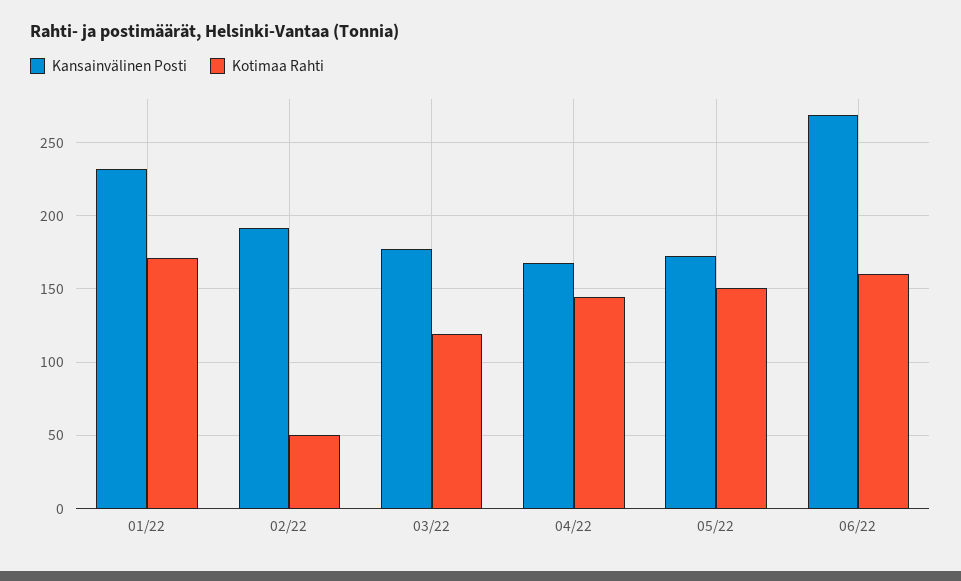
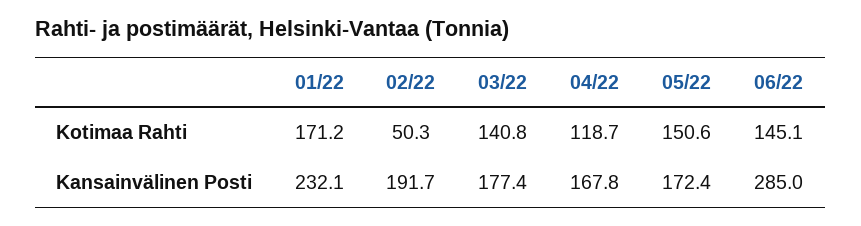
  {
    "Kansainvälinen Posti": {
      "01/22": 232.1,
      "02/22": 191.7,
      "03/22": 177.4,
      "04/22": 167.8,
      "05/22": 172.4,
-     "06/22": 270
+     "06/22": 285
    },
    "Kotimaa Rahti": {
      "01/22": 171.2,
      "02/22": 50.3,
-     "03/22": 120,
+     "03/22": 140.8,
-     "04/22": 145,
+     "04/22": 118.7,
      "05/22": 150.6,
-     "06/22": 160
+     "06/22": 145.1
    }
  }

